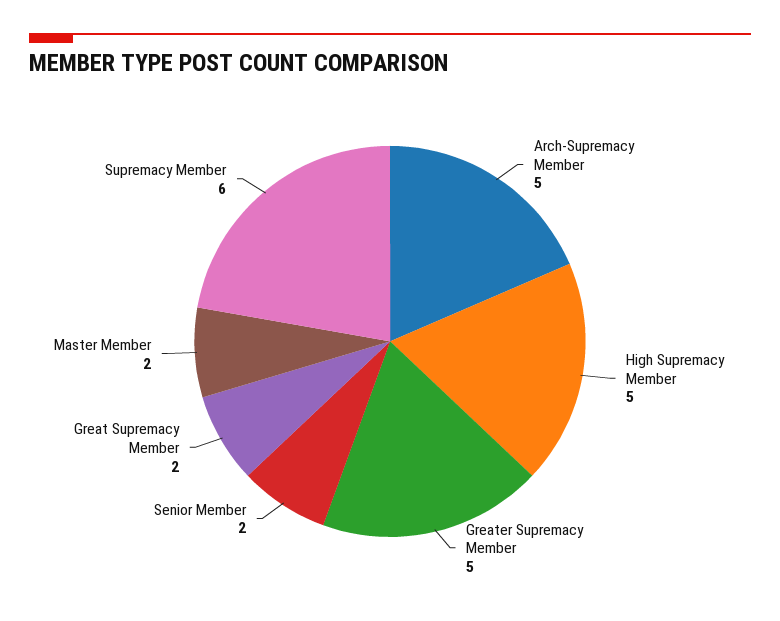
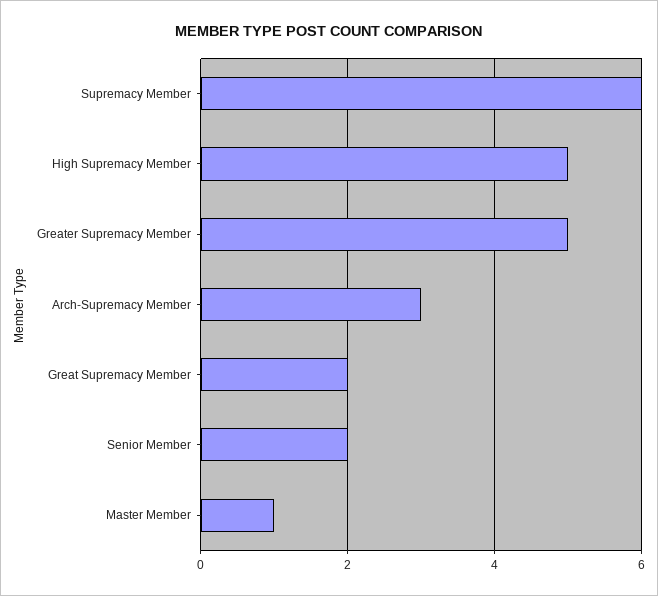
  {
-   "Arch-Supremacy Member": 5,
+   "Arch-Supremacy Member": 3,
    "High Supremacy Member": 5,
    "Greater Supremacy Member": 5,
    "Senior Member": 2,
    "Great Supremacy Member": 2,
-   "Master Member": 2,
+   "Master Member": 1,
    "Supremacy Member": 6
  }

